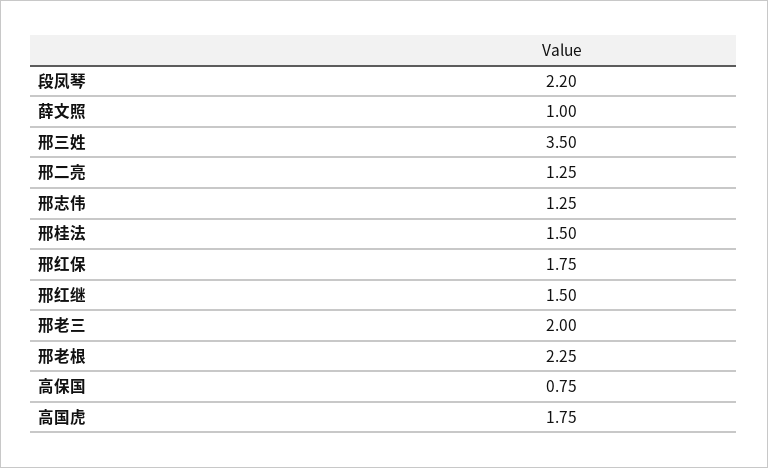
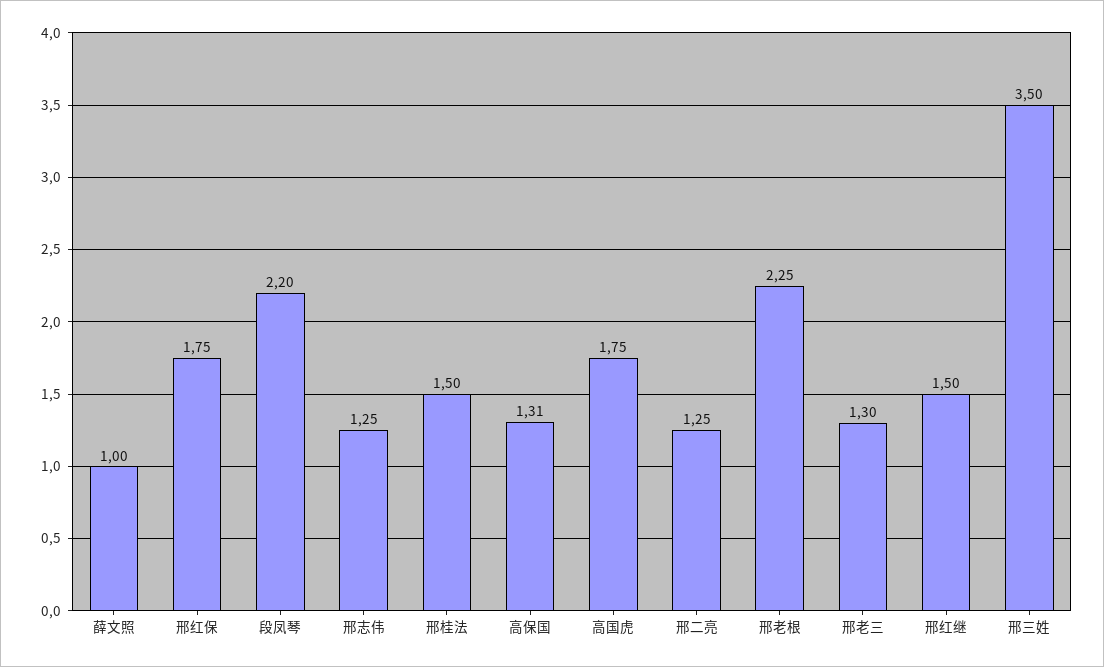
  {
    "段凤琴": 2.2,
    "薛文照": 1,
    "邢三姓": 3.5,
    "邢二亮": 1.25,
    "邢志伟": 1.25,
    "邢桂法": 1.5,
    "邢红保": 1.75,
    "邢红继": 1.5,
-   "邢老三": 2,
+   "邢老三": 1.3,
    "邢老根": 2.25,
-   "高保国": 0.75,
+   "高保国": 1.31,
    "高国虎": 1.75
  }

